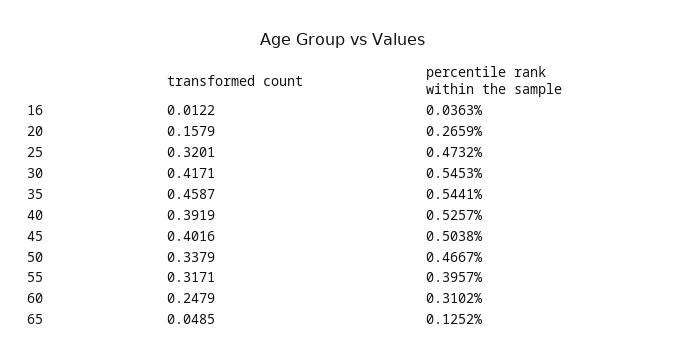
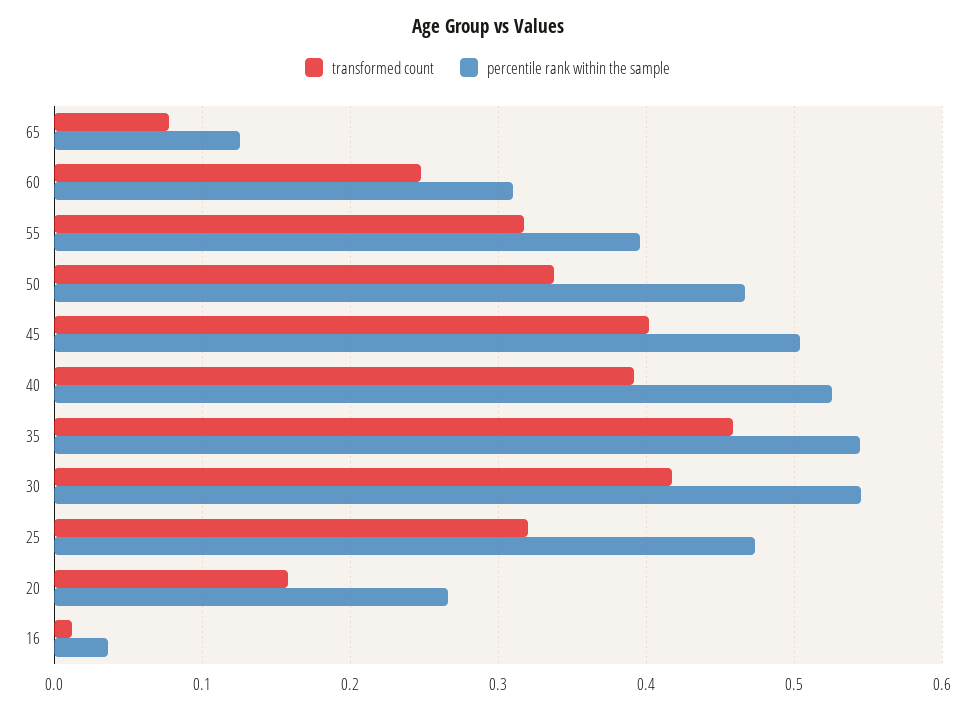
  {
    "transformed count": {
      "16": 0.0122,
      "20": 0.1579,
      "25": 0.3201,
      "30": 0.4171,
      "35": 0.4587,
      "40": 0.3919,
      "45": 0.4016,
      "50": 0.3379,
      "55": 0.3171,
      "60": 0.2479,
-     "65": 0.0485
+     "65": 0.08
    },
    "percentile rank within the sample": {
      "16": 0.0363,
      "20": 0.2659,
      "25": 0.4732,
      "30": 0.5453,
      "35": 0.5441,
      "40": 0.5257,
      "45": 0.5038,
      "50": 0.4667,
      "55": 0.3957,
      "60": 0.3102,
      "65": 0.1252
    }
  }

